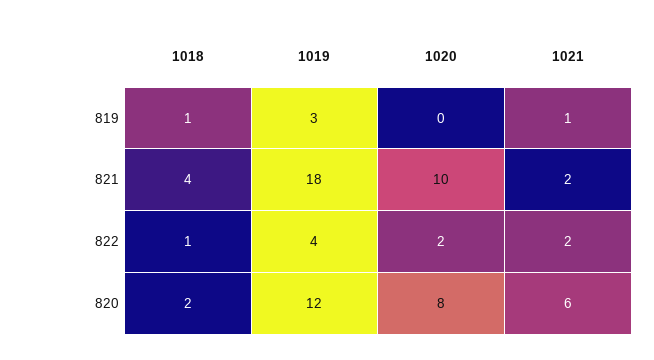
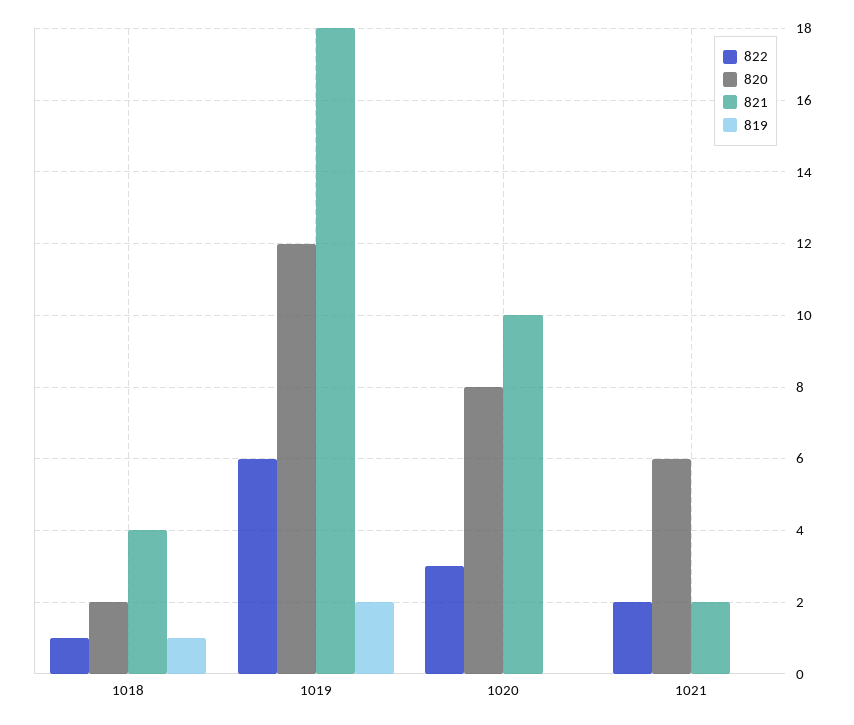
  {
    "819": {
      "1018": 1,
-     "1019": 3,
+     "1019": 2,
      "1020": 0,
-     "1021": 1
+     "1021": 0
    },
    "821": {
      "1018": 4,
      "1019": 18,
      "1020": 10,
      "1021": 2
    },
    "822": {
      "1018": 1,
-     "1019": 4,
+     "1019": 6,
-     "1020": 2,
+     "1020": 3,
      "1021": 2
    },
    "820": {
      "1018": 2,
      "1019": 12,
      "1020": 8,
      "1021": 6
    }
  }

